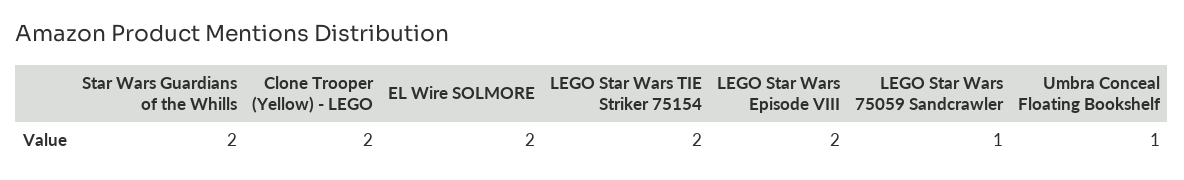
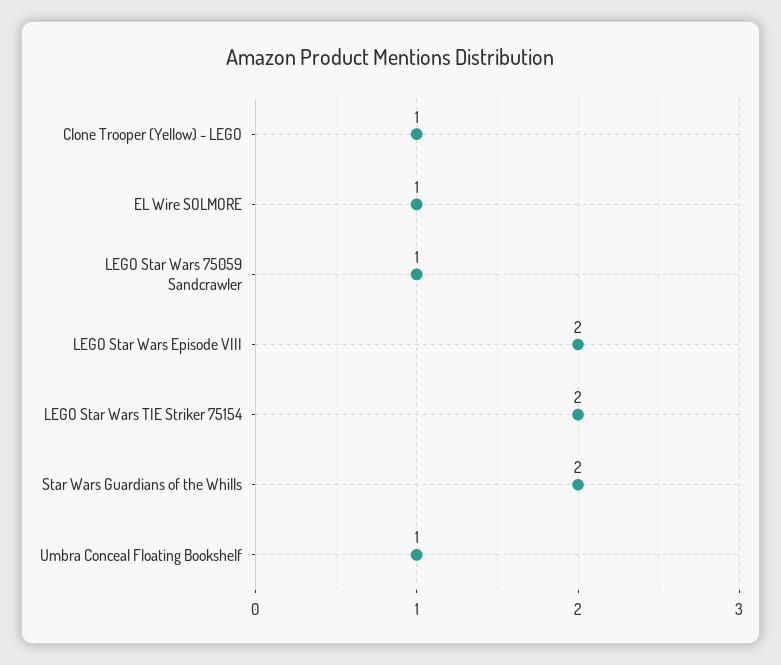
  {
    "Star Wars Guardians of the Whills": 2,
-   "Clone Trooper (Yellow) - LEGO": 2,
+   "Clone Trooper (Yellow) - LEGO": 1,
-   "EL Wire SOLMORE": 2,
+   "EL Wire SOLMORE": 1,
    "LEGO Star Wars TIE Striker 75154": 2,
    "LEGO Star Wars Episode VIII": 2,
    "LEGO Star Wars 75059 Sandcrawler": 1,
    "Umbra Conceal Floating Bookshelf": 1
  }

